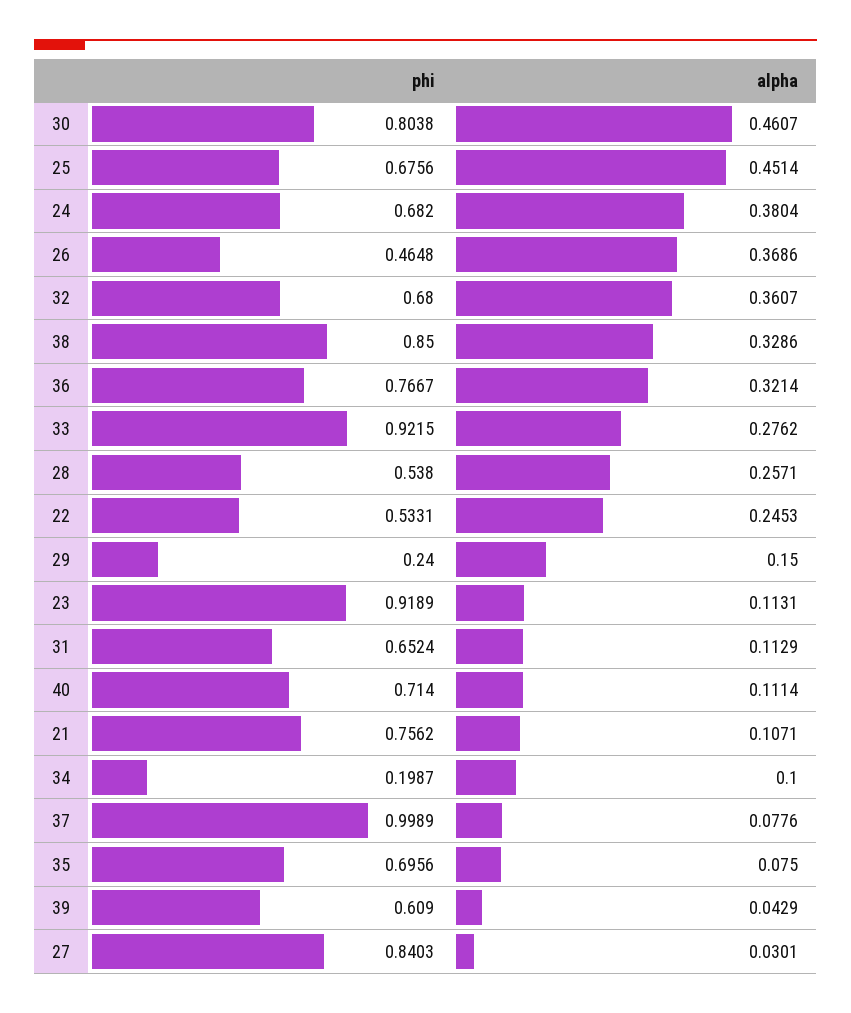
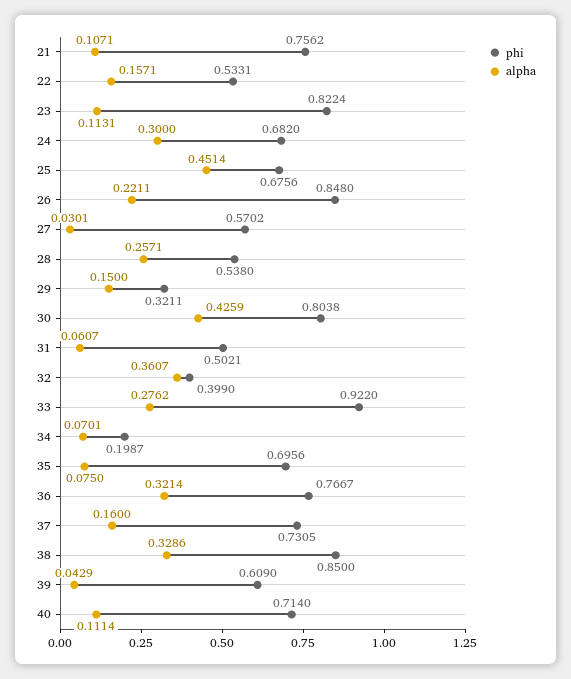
  {
    "phi": {
      "30": 0.8038,
      "25": 0.6756,
      "24": 0.682,
-     "26": 0.4648,
+     "26": 0.848,
-     "32": 0.68,
+     "32": 0.399,
      "38": 0.85,
      "36": 0.7667,
-     "33": 0.9215,
+     "33": 0.922,
      "28": 0.538,
      "22": 0.5331,
-     "29": 0.24,
+     "29": 0.3211,
-     "23": 0.9189,
+     "23": 0.8224,
-     "31": 0.6524,
+     "31": 0.5021,
      "40": 0.714,
      "21": 0.7562,
      "34": 0.1987,
-     "37": 0.9989,
+     "37": 0.7305,
      "35": 0.6956,
      "39": 0.609,
-     "27": 0.8403
+     "27": 0.5702
    },
    "alpha": {
-     "30": 0.4607,
+     "30": 0.4259,
      "25": 0.4514,
-     "24": 0.3804,
+     "24": 0.3,
-     "26": 0.3686,
+     "26": 0.2211,
      "32": 0.3607,
      "38": 0.3286,
      "36": 0.3214,
      "33": 0.2762,
      "28": 0.2571,
-     "22": 0.2453,
+     "22": 0.1571,
      "29": 0.15,
      "23": 0.1131,
-     "31": 0.1129,
+     "31": 0.0607,
      "40": 0.1114,
      "21": 0.1071,
-     "34": 0.1,
+     "34": 0.0701,
-     "37": 0.0776,
+     "37": 0.16,
      "35": 0.075,
      "39": 0.0429,
      "27": 0.0301
    }
  }

